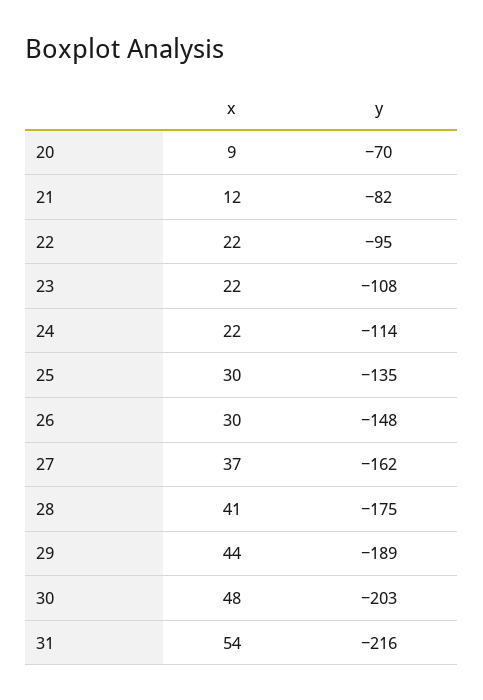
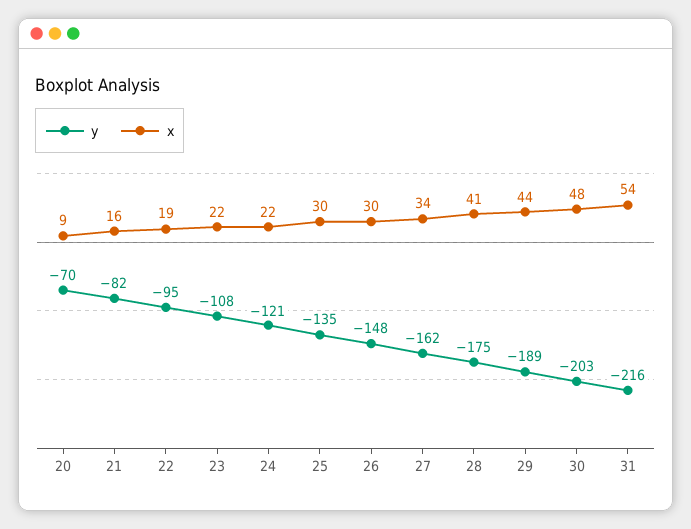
  {
    "x": {
      "20": 9,
-     "21": 12,
+     "21": 16,
-     "22": 22,
+     "22": 19,
      "23": 22,
      "24": 22,
      "25": 30,
      "26": 30,
-     "27": 37,
+     "27": 34,
      "28": 41,
      "29": 44,
      "30": 48,
      "31": 54
    },
    "y": {
      "20": -70,
      "21": -82,
      "22": -95,
      "23": -108,
-     "24": -114,
+     "24": -121,
      "25": -135,
      "26": -148,
      "27": -162,
      "28": -175,
      "29": -189,
      "30": -203,
      "31": -216
    }
  }

